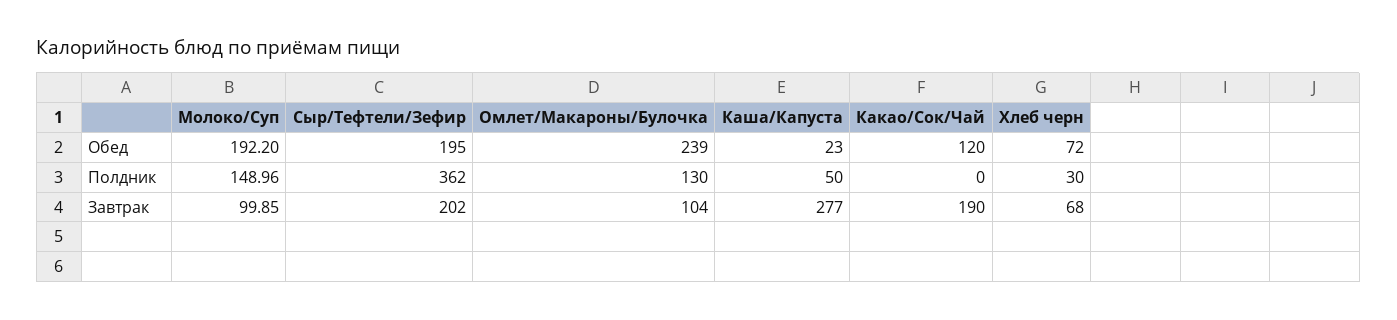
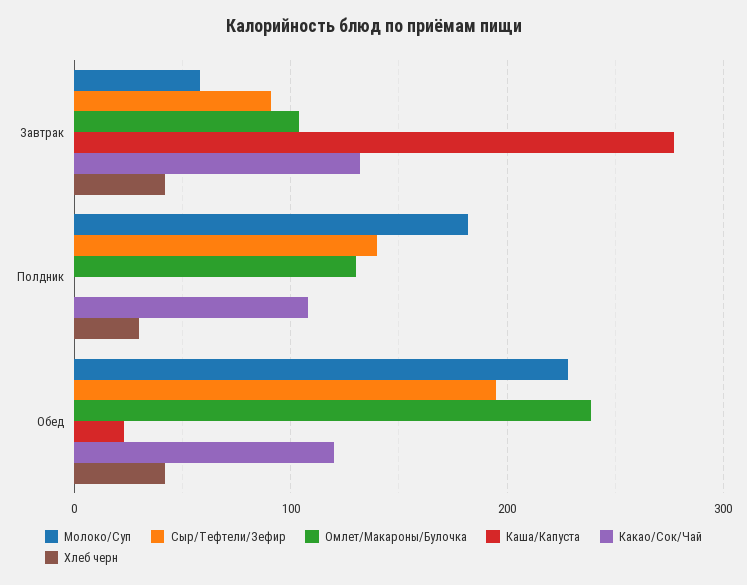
  {
    "Молоко/Суп": {
-     "Обед": 192.2,
+     "Обед": 230,
-     "Полдник": 148.96,
+     "Полдник": 180,
-     "Завтрак": 99.85
+     "Завтрак": 60
    },
    "Сыр/Тефтели/Зефир": {
      "Обед": 195,
-     "Полдник": 362,
+     "Полдник": 140,
-     "Завтрак": 202
+     "Завтрак": 90
    },
    "Омлет/Макароны/Булочка": {
      "Обед": 239,
      "Полдник": 130,
      "Завтрак": 104
    },
    "Каша/Капуста": {
      "Обед": 23,
-     "Полдник": 50,
+     "Полдник": 0,
      "Завтрак": 277
    },
    "Какао/Сок/Чай": {
      "Обед": 120,
-     "Полдник": 0,
+     "Полдник": 110,
-     "Завтрак": 190
+     "Завтрак": 130
    },
    "Хлеб черн": {
-     "Обед": 72,
+     "Обед": 40,
      "Полдник": 30,
-     "Завтрак": 68
+     "Завтрак": 40
    }
  }

